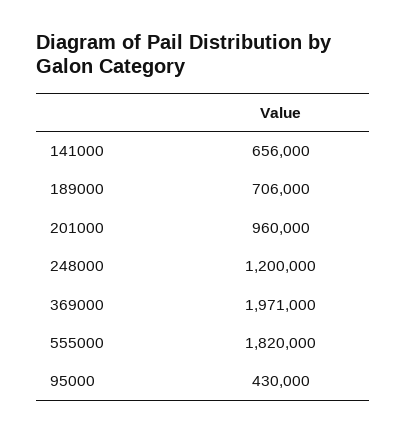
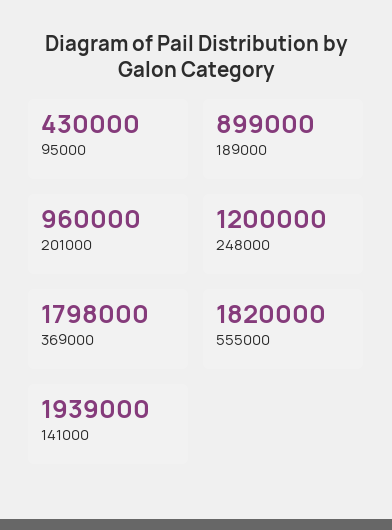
  {
-   "141000": 656000,
+   "141000": 1939000,
-   "189000": 706000,
+   "189000": 899000,
    "201000": 960000,
    "248000": 1200000,
-   "369000": 1971000,
+   "369000": 1798000,
    "555000": 1820000,
    "95000": 430000
  }

